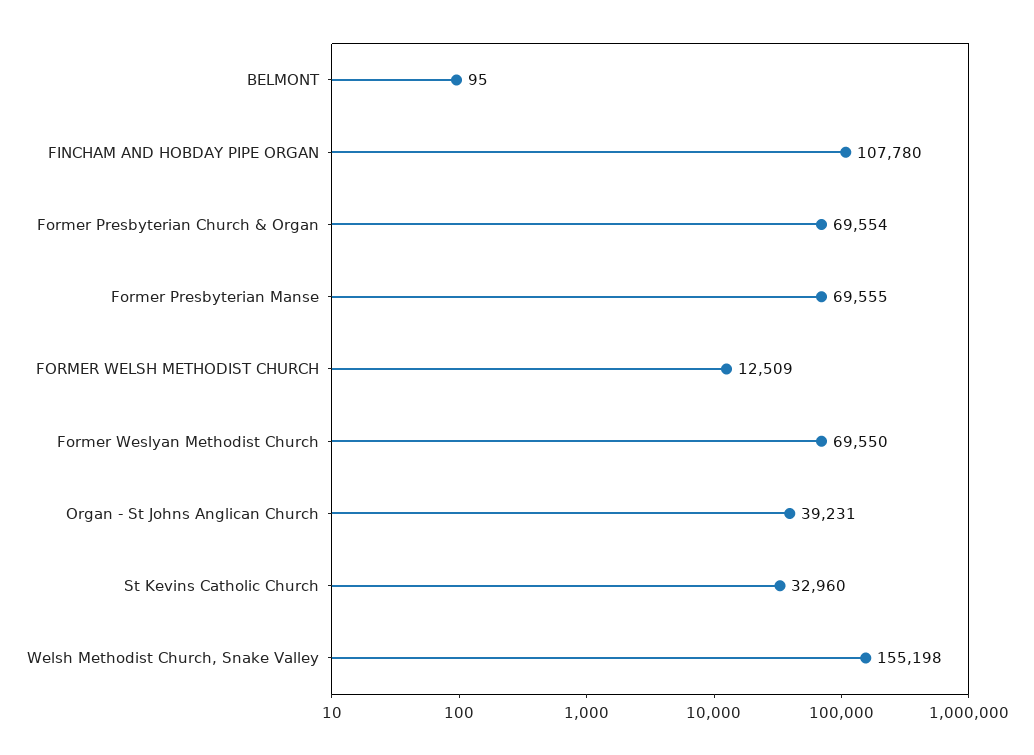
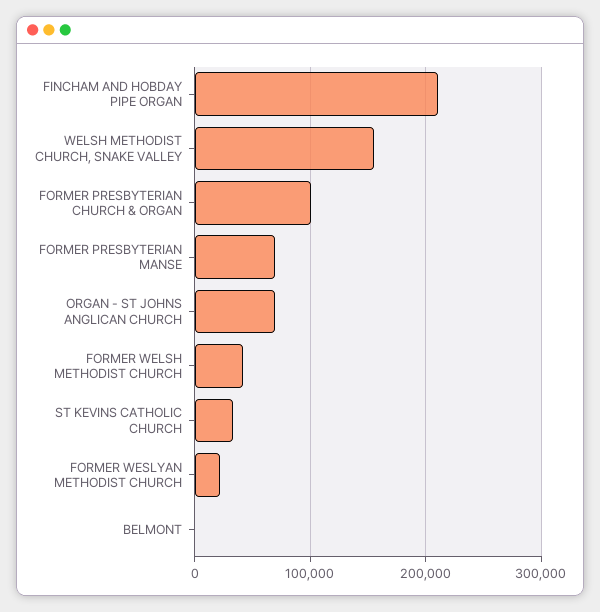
  {
    "BELMONT": 95,
-   "FINCHAM AND HOBDAY PIPE ORGAN": 107780,
+   "FINCHAM AND HOBDAY PIPE ORGAN": 210000,
-   "Former Presbyterian Church & Organ": 69554,
+   "Former Presbyterian Church & Organ": 100000,
    "Former Presbyterian Manse": 69555,
-   "FORMER WELSH METHODIST CHURCH": 12509,
+   "FORMER WELSH METHODIST CHURCH": 40000,
-   "Former Weslyan Methodist Church": 69550,
+   "Former Weslyan Methodist Church": 20000,
-   "Organ - St Johns Anglican Church": 39231,
+   "Organ - St Johns Anglican Church": 70000,
    "St Kevins Catholic Church": 32960,
    "Welsh Methodist Church, Snake Valley": 155198
  }

